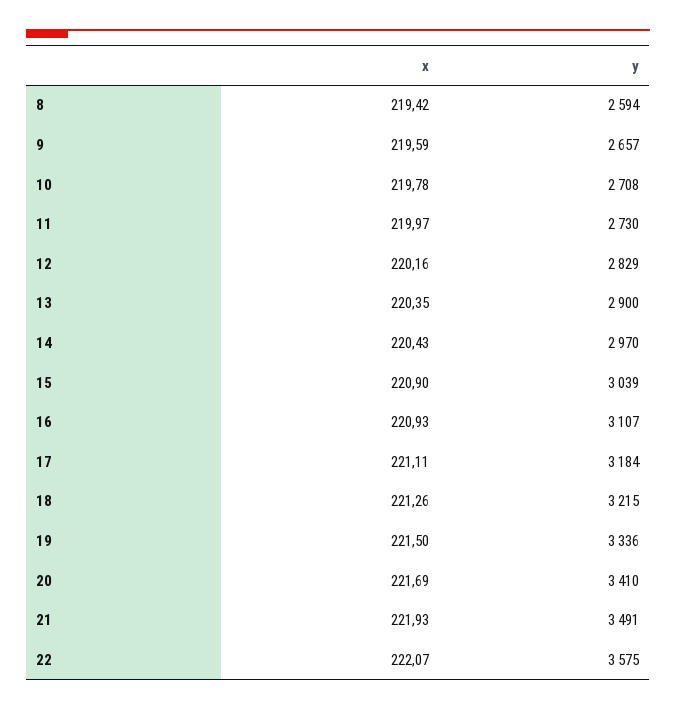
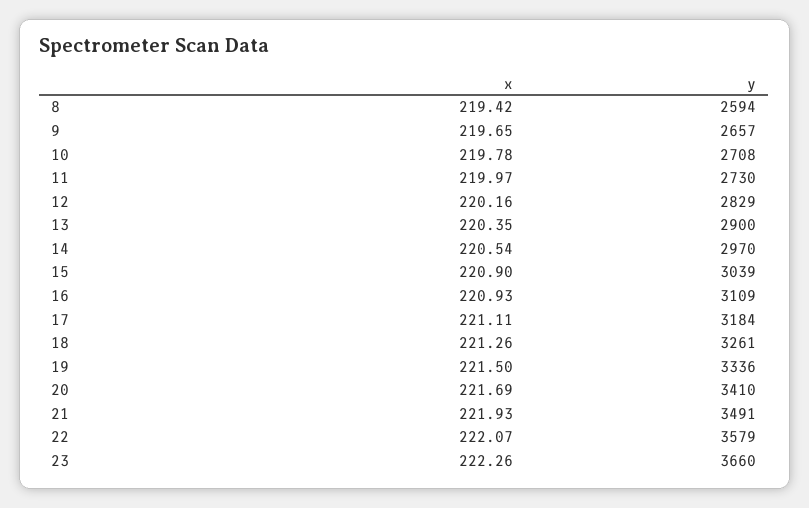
  {
    "x": {
      "8": 219.42,
-     "9": 219.59,
+     "9": 219.65,
      "10": 219.78,
      "11": 219.97,
      "12": 220.16,
      "13": 220.35,
-     "14": 220.43,
+     "14": 220.54,
      "15": 220.9,
      "16": 220.93,
      "17": 221.11,
      "18": 221.26,
      "19": 221.5,
      "20": 221.69,
      "21": 221.93,
-     "22": 222.07
+     "22": 222.07,
+     "23": 222.26
    },
    "y": {
      "8": 2594,
      "9": 2657,
      "10": 2708,
      "11": 2730,
      "12": 2829,
      "13": 2900,
      "14": 2970,
      "15": 3039,
-     "16": 3107,
+     "16": 3109,
      "17": 3184,
-     "18": 3215,
+     "18": 3261,
      "19": 3336,
      "20": 3410,
      "21": 3491,
-     "22": 3575
+     "22": 3579,
+     "23": 3660
    }
  }

